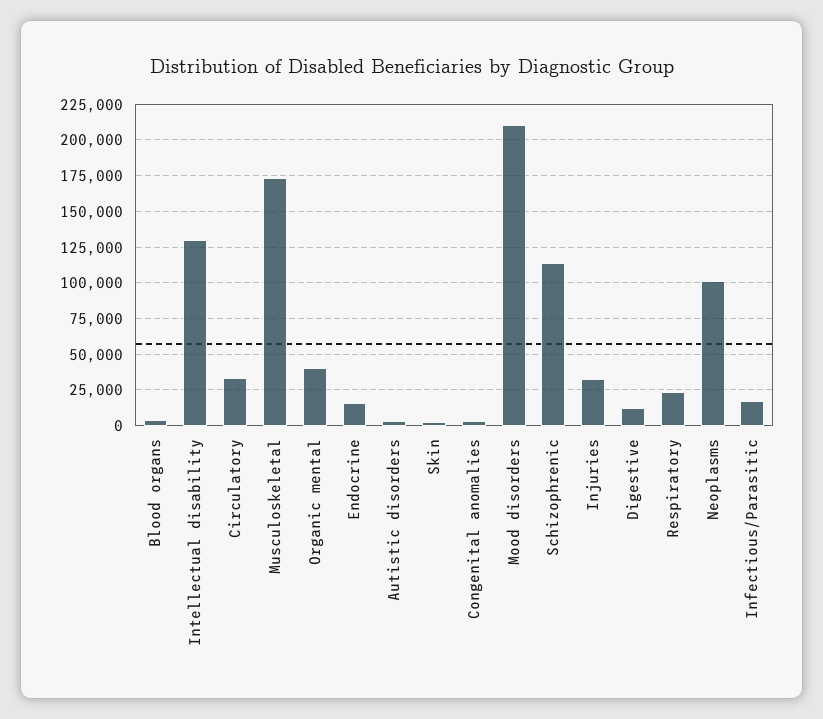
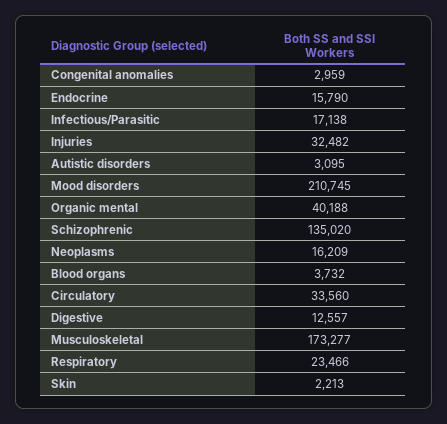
  {
    "Blood organs": 3732,
-   "Intellectual disability": 130000,
    "Circulatory": 33560,
    "Musculoskeletal": 173277,
    "Organic mental": 40188,
    "Endocrine": 15790,
    "Autistic disorders": 3095,
    "Skin": 2213,
    "Congenital anomalies": 2959,
    "Mood disorders": 210745,
-   "Schizophrenic": 115000,
+   "Schizophrenic": 135020,
    "Injuries": 32482,
    "Digestive": 12557,
    "Respiratory": 23466,
-   "Neoplasms": 100000,
+   "Neoplasms": 16209,
    "Infectious/Parasitic": 17138
  }

